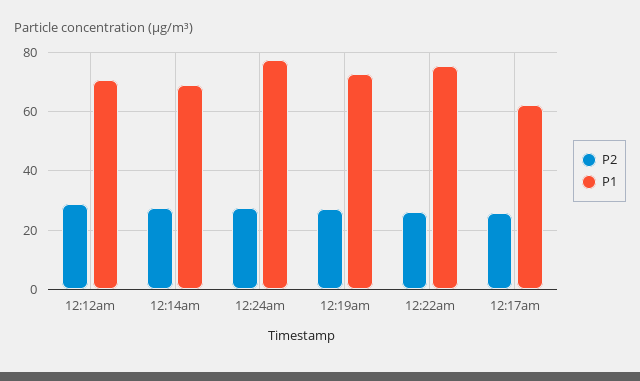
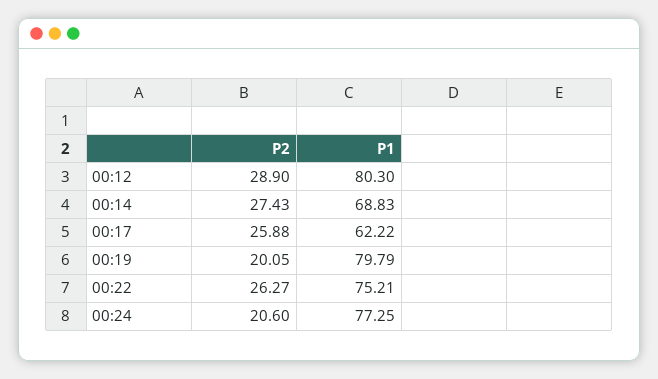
  {
    "P2": {
      "12:12am": 28.9,
      "12:14am": 27.43,
-     "12:24am": 27.5,
+     "12:24am": 20.6,
-     "12:19am": 27.5,
+     "12:19am": 20.05,
      "12:22am": 26.27,
      "12:17am": 25.88
    },
    "P1": {
-     "12:12am": 70,
+     "12:12am": 80.3,
      "12:14am": 68.83,
      "12:24am": 77.25,
-     "12:19am": 72.5,
+     "12:19am": 79.79,
      "12:22am": 75.21,
      "12:17am": 62.22
    }
  }

